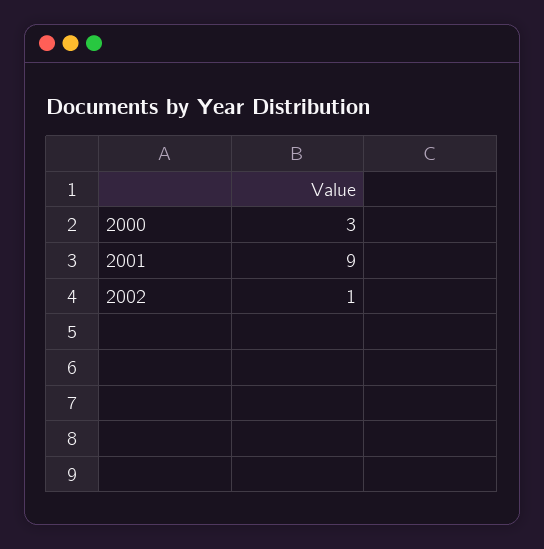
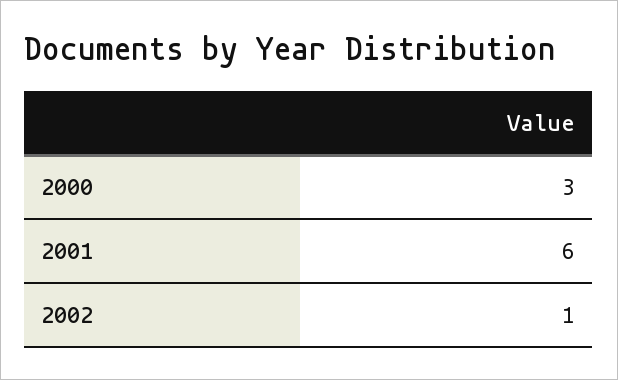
  {
    "2000": 3,
-   "2001": 9,
+   "2001": 6,
    "2002": 1
  }

